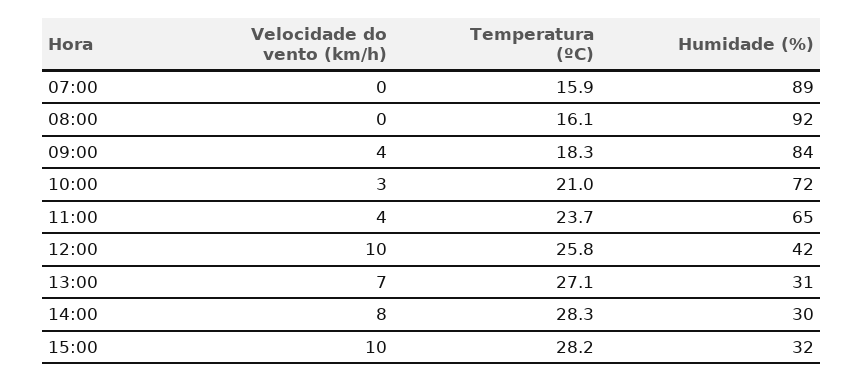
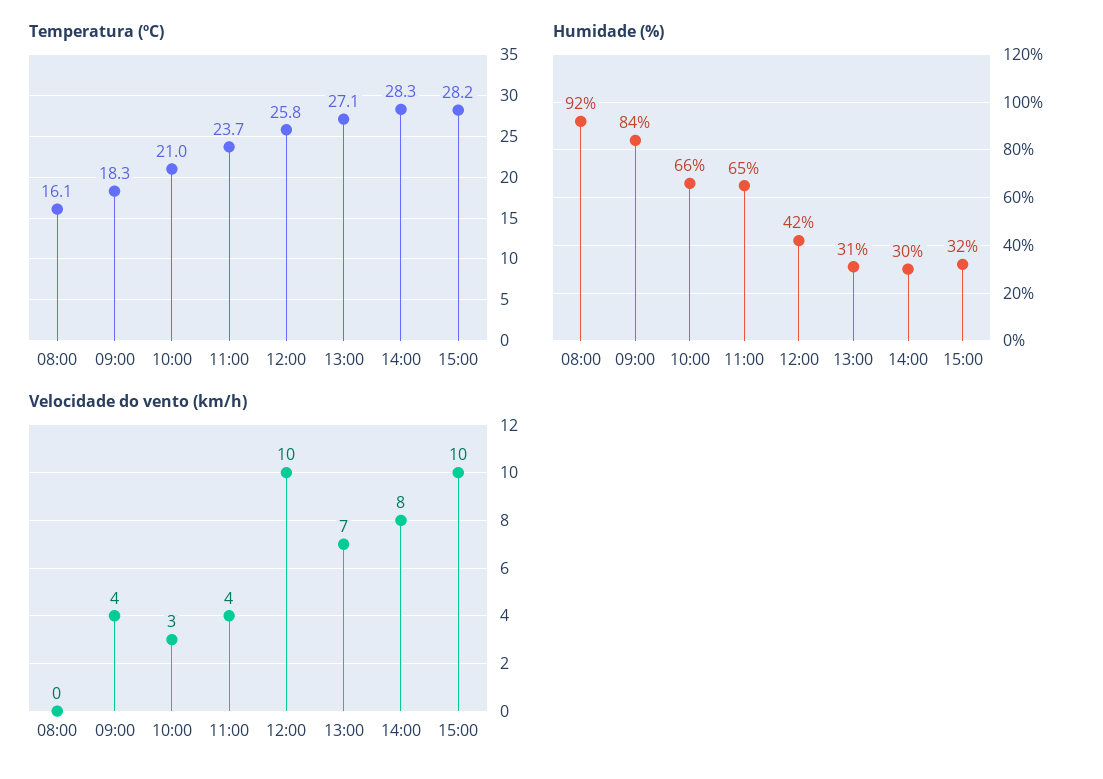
  {
    "Velocidade do vento (km/h)": {
-     "07:00": 0,
      "08:00": 0,
      "09:00": 4,
      "10:00": 3,
      "11:00": 4,
      "12:00": 10,
      "13:00": 7,
      "14:00": 8,
      "15:00": 10
    },
    "Temperatura (ºC)": {
-     "07:00": 15.9,
      "08:00": 16.1,
      "09:00": 18.3,
      "10:00": 21,
      "11:00": 23.7,
      "12:00": 25.8,
      "13:00": 27.1,
      "14:00": 28.3,
      "15:00": 28.2
    },
    "Humidade (%)": {
-     "07:00": 89,
      "08:00": 92,
      "09:00": 84,
-     "10:00": 72,
+     "10:00": 66,
      "11:00": 65,
      "12:00": 42,
      "13:00": 31,
      "14:00": 30,
      "15:00": 32
    }
  }

